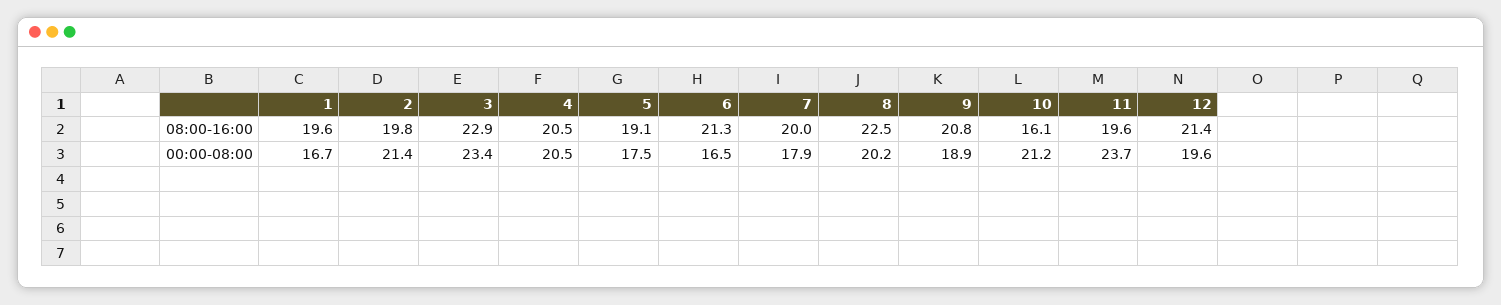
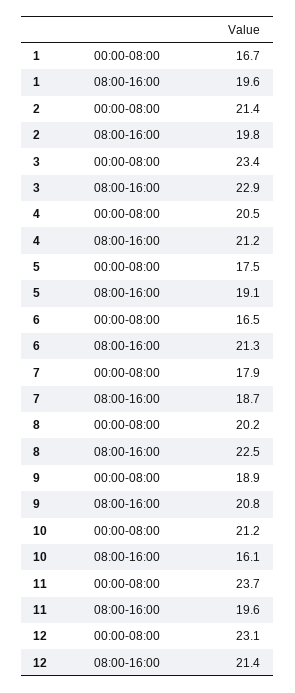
  {
    "1": {
      "08:00-16:00": 19.6,
      "00:00-08:00": 16.7
    },
    "2": {
      "08:00-16:00": 19.8,
      "00:00-08:00": 21.4
    },
    "3": {
      "08:00-16:00": 22.9,
      "00:00-08:00": 23.4
    },
    "4": {
-     "08:00-16:00": 20.5,
+     "08:00-16:00": 21.2,
      "00:00-08:00": 20.5
    },
    "5": {
      "08:00-16:00": 19.1,
      "00:00-08:00": 17.5
    },
    "6": {
      "08:00-16:00": 21.3,
      "00:00-08:00": 16.5
    },
    "7": {
-     "08:00-16:00": 20,
+     "08:00-16:00": 18.7,
      "00:00-08:00": 17.9
    },
    "8": {
      "08:00-16:00": 22.5,
      "00:00-08:00": 20.2
    },
    "9": {
      "08:00-16:00": 20.8,
      "00:00-08:00": 18.9
    },
    "10": {
      "08:00-16:00": 16.1,
      "00:00-08:00": 21.2
    },
    "11": {
      "08:00-16:00": 19.6,
      "00:00-08:00": 23.7
    },
    "12": {
      "08:00-16:00": 21.4,
-     "00:00-08:00": 19.6
+     "00:00-08:00": 23.1
    }
  }

